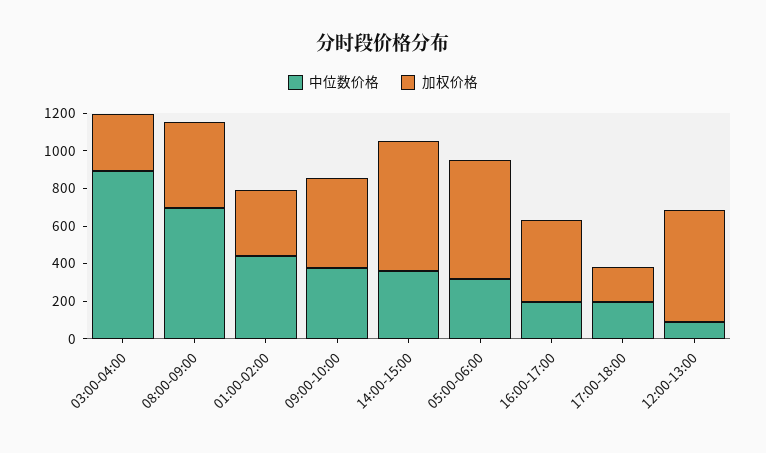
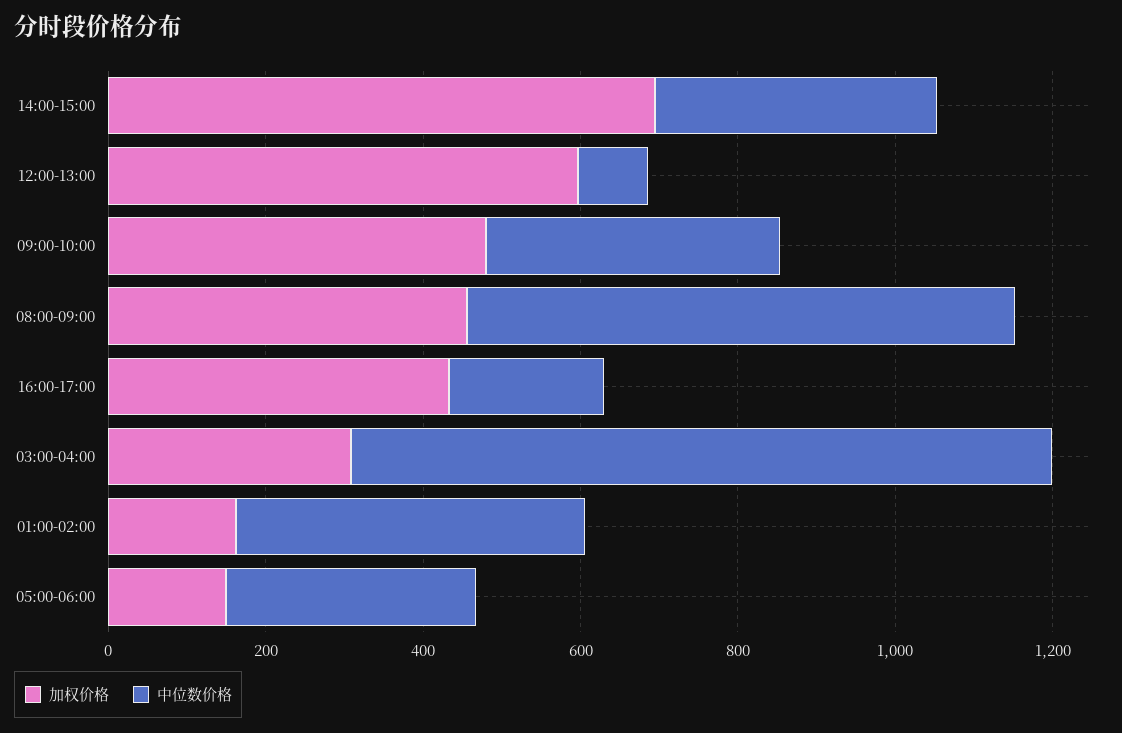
  {
    "中位数价格": {
      "03:00-04:00": 900,
      "08:00-09:00": 700,
      "01:00-02:00": 450,
      "09:00-10:00": 350,
      "14:00-15:00": 350,
      "05:00-06:00": 300,
      "16:00-17:00": 200,
-     "17:00-18:00": 200,
      "12:00-13:00": 100
    },
    "加权价格": {
      "03:00-04:00": 300,
      "08:00-09:00": 450,
-     "01:00-02:00": 350,
+     "01:00-02:00": 150,
      "09:00-10:00": 500,
      "14:00-15:00": 700,
-     "05:00-06:00": 650,
+     "05:00-06:00": 150,
      "16:00-17:00": 450,
-     "17:00-18:00": 200,
      "12:00-13:00": 600
    }
  }

